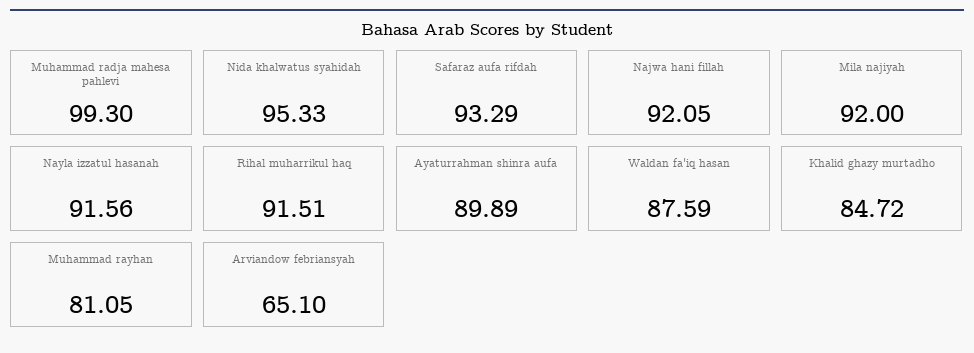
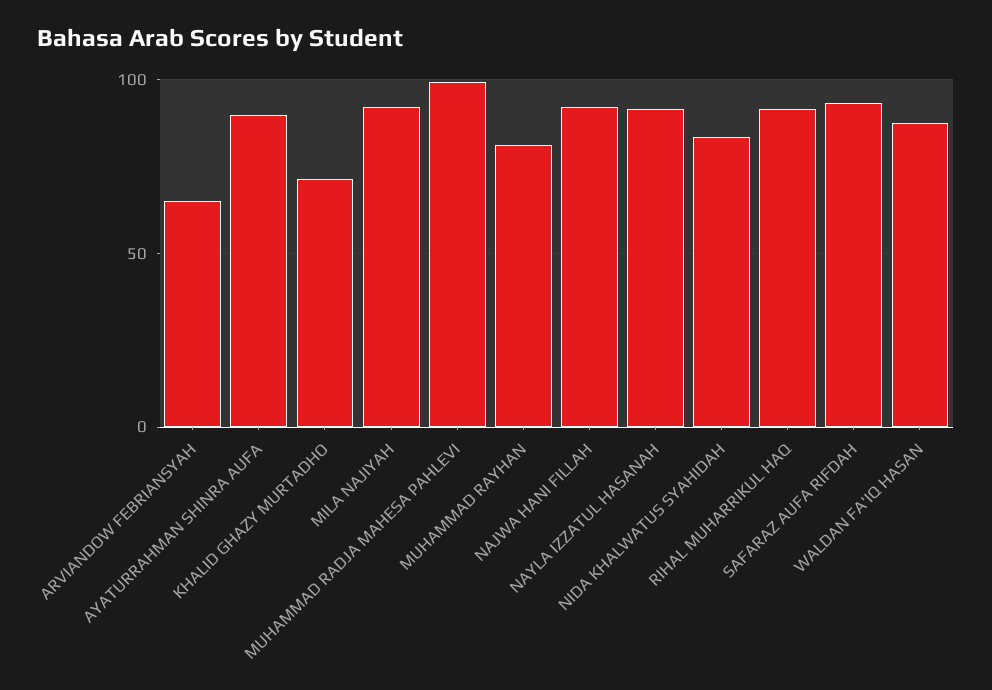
  {
    "Muhammad radja mahesa pahlevi": 99.3,
-   "Nida khalwatus syahidah": 95.33,
+   "Nida khalwatus syahidah": 85,
    "Safaraz aufa rifdah": 93.29,
    "Najwa hani fillah": 92.05,
    "Mila najiyah": 92,
    "Nayla izzatul hasanah": 91.56,
    "Rihal muharrikul haq": 91.51,
    "Ayaturrahman shinra aufa": 89.89,
    "Waldan fa'iq hasan": 87.59,
-   "Khalid ghazy murtadho": 84.72,
+   "Khalid ghazy murtadho": 70,
    "Muhammad rayhan": 81.05,
    "Arviandow febriansyah": 65.1
  }

